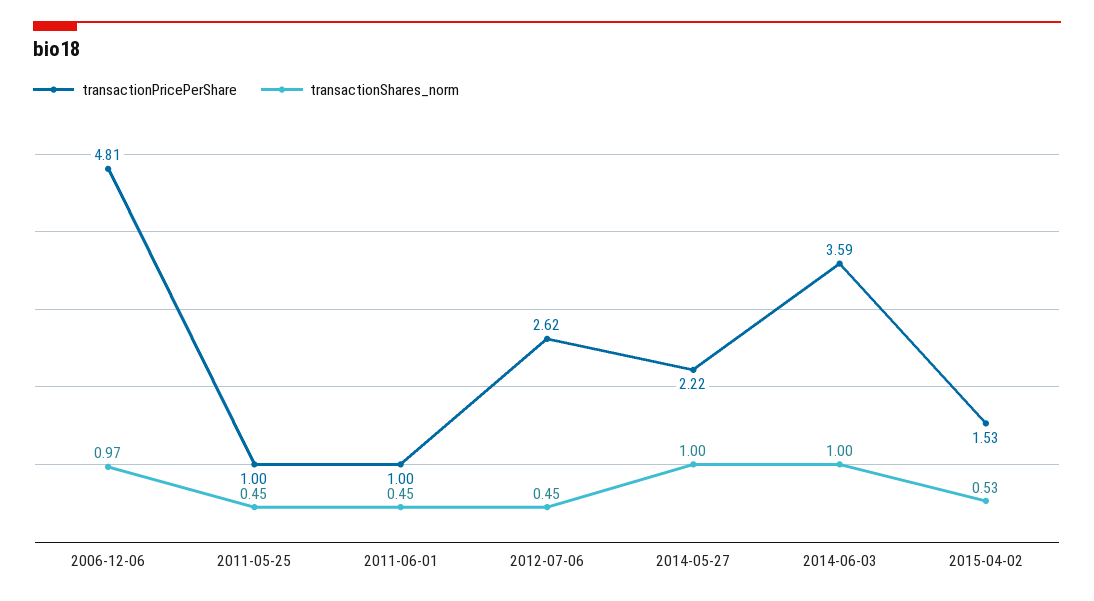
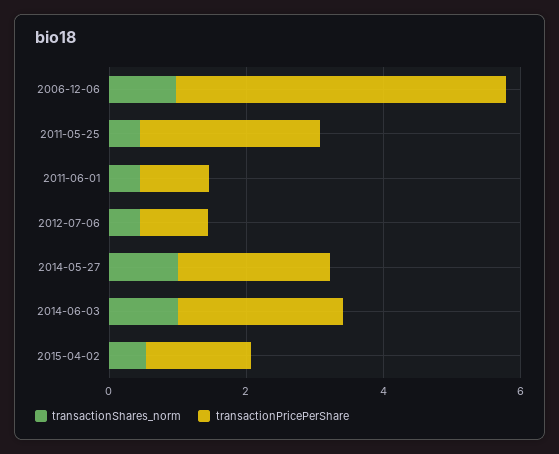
  {
    "transactionPricePerShare": {
      "2006-12-06": 4.81,
-     "2011-05-25": 1,
+     "2011-05-25": 2.5,
      "2011-06-01": 1,
-     "2012-07-06": 2.62,
+     "2012-07-06": 1,
      "2014-05-27": 2.22,
-     "2014-06-03": 3.59,
+     "2014-06-03": 2.5,
      "2015-04-02": 1.53
    },
    "transactionShares_norm": {
      "2006-12-06": 0.97,
      "2011-05-25": 0.45,
      "2011-06-01": 0.45,
      "2012-07-06": 0.45,
      "2014-05-27": 1,
      "2014-06-03": 1,
      "2015-04-02": 0.53
    }
  }

